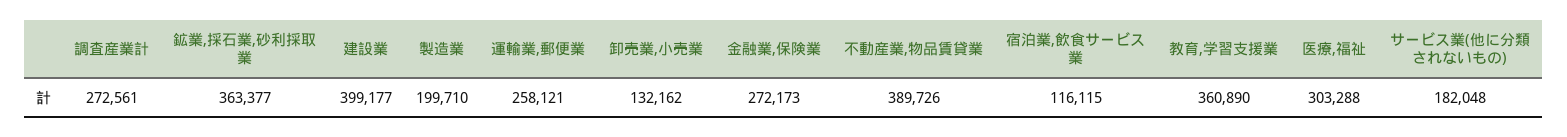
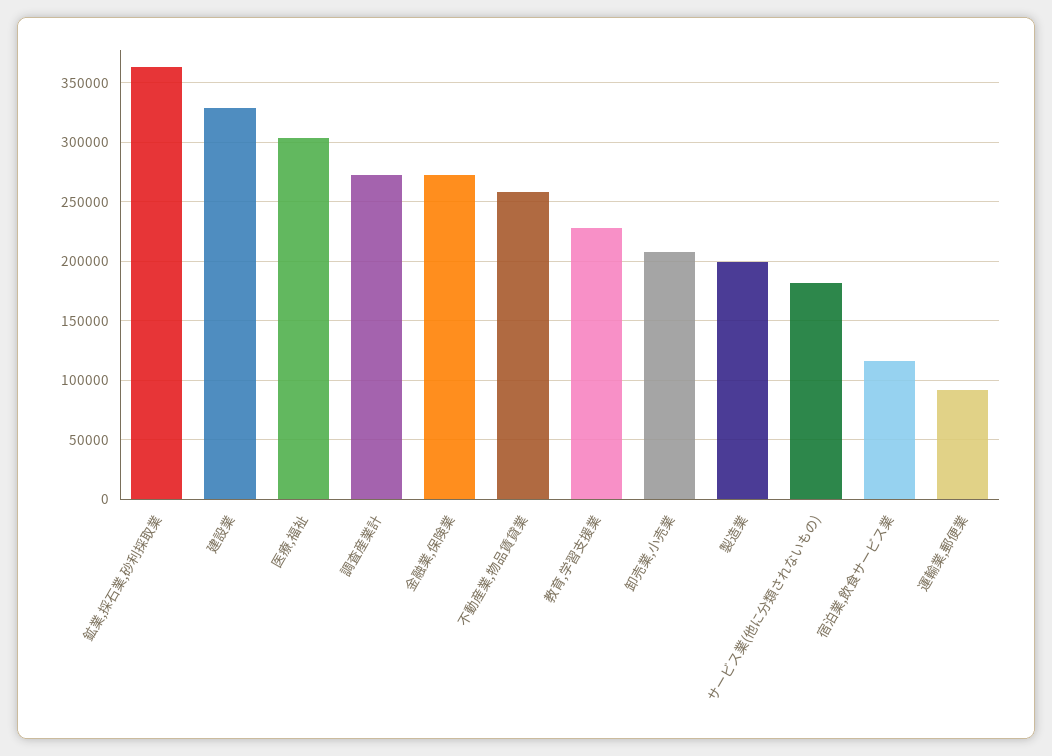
  {
    "調査産業計": 272561,
    "鉱業,採石業,砂利採取業": 363377,
-   "建設業": 399177,
+   "建設業": 330000,
    "製造業": 199710,
-   "運輸業,郵便業": 258121,
+   "運輸業,郵便業": 90000,
-   "卸売業,小売業": 132162,
+   "卸売業,小売業": 210000,
    "金融業,保険業": 272173,
-   "不動産業,物品賃貸業": 389726,
+   "不動産業,物品賃貸業": 260000,
    "宿泊業,飲食サービス業": 116115,
-   "教育,学習支援業": 360890,
+   "教育,学習支援業": 230000,
    "医療,福祉": 303288,
    "サービス業(他に分類されないもの)": 182048
  }

